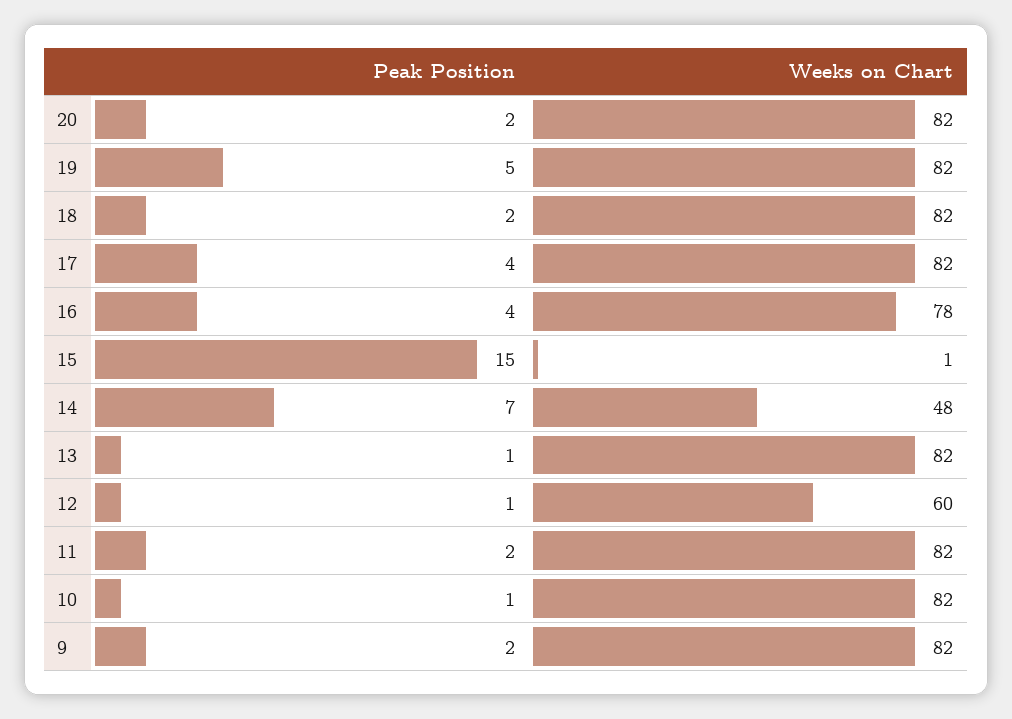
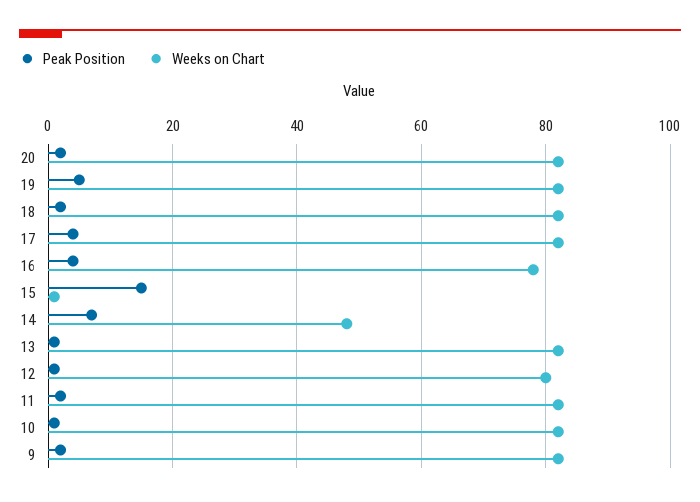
  {
    "Peak Position": {
      "20": 2,
      "19": 5,
      "18": 2,
      "17": 4,
      "16": 4,
      "15": 15,
      "14": 7,
      "13": 1,
      "12": 1,
      "11": 2,
      "10": 1,
      "9": 2
    },
    "Weeks on Chart": {
      "20": 82,
      "19": 82,
      "18": 82,
      "17": 82,
      "16": 78,
      "15": 1,
      "14": 48,
      "13": 82,
-     "12": 60,
+     "12": 80,
      "11": 82,
      "10": 82,
      "9": 82
    }
  }

